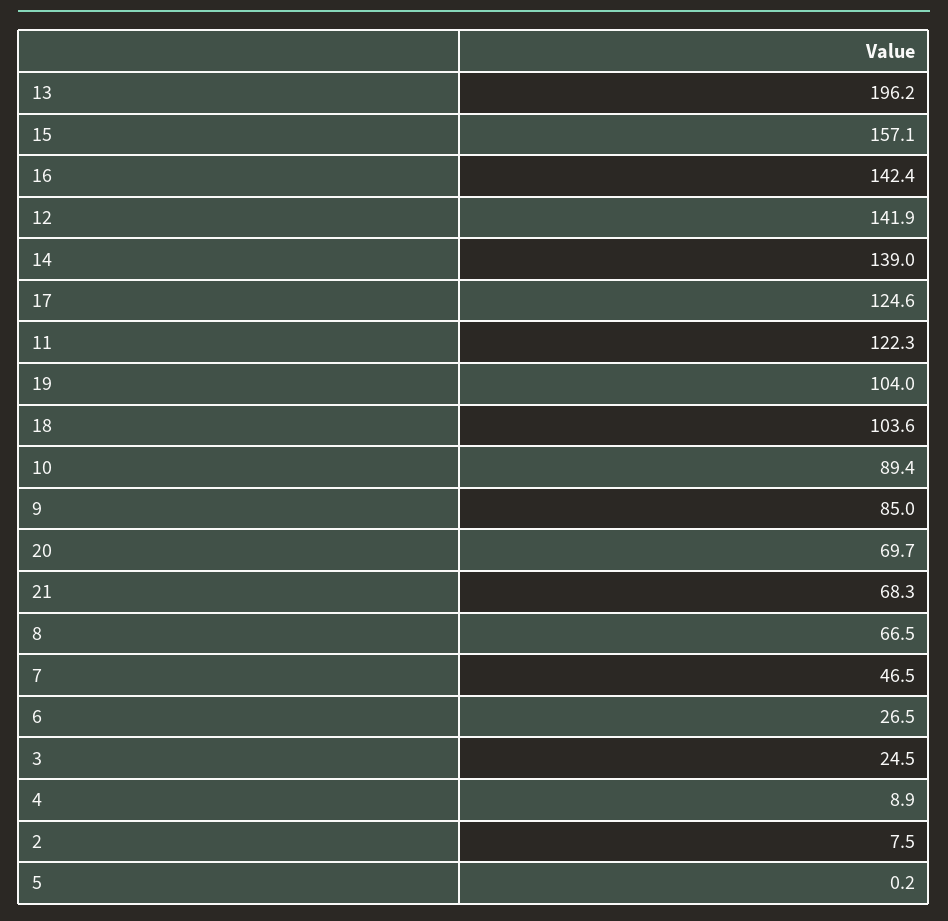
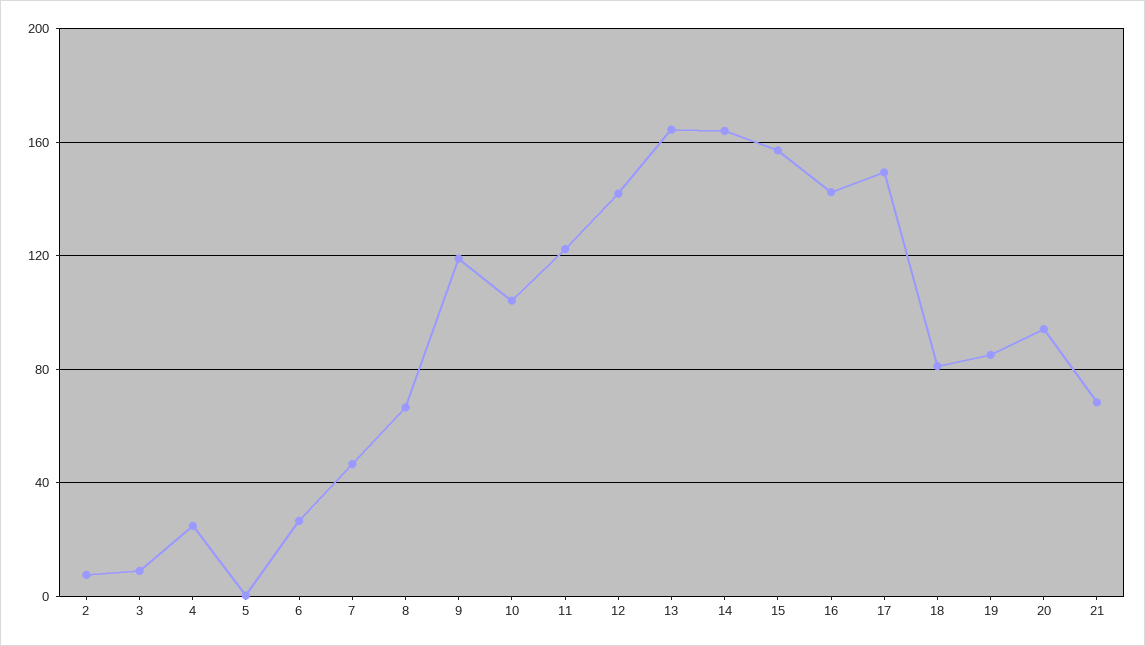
  {
-   "13": 196.2,
+   "13": 165,
    "15": 157.1,
    "16": 142.4,
    "12": 141.9,
-   "14": 139,
+   "14": 165,
-   "17": 124.6,
+   "17": 150,
    "11": 122.3,
-   "19": 104,
+   "19": 85,
-   "18": 103.6,
+   "18": 80,
-   "10": 89.4,
+   "10": 105,
-   "9": 85,
+   "9": 120,
-   "20": 69.7,
+   "20": 95,
    "21": 68.3,
    "8": 66.5,
    "7": 46.5,
    "6": 26.5,
-   "3": 24.5,
+   "3": 10,
-   "4": 8.9,
+   "4": 25,
    "2": 7.5,
    "5": 0.2
  }

